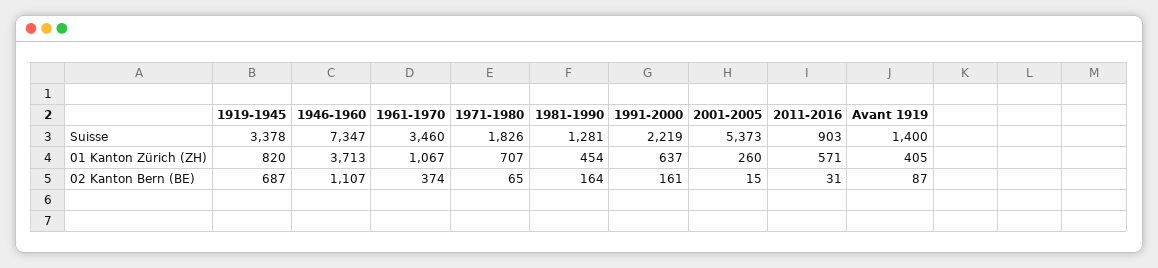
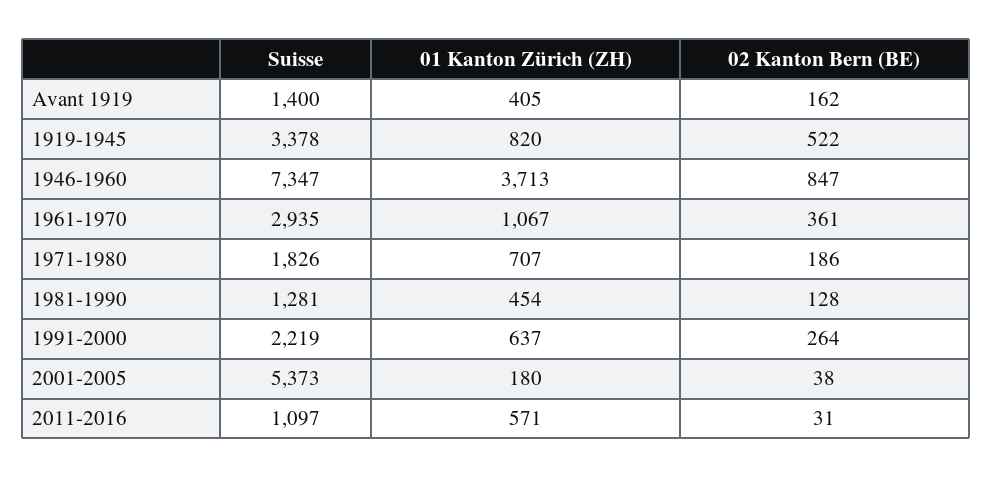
  {
    "1919-1945": {
      "Suisse": 3378,
      "01 Kanton Zürich (ZH)": 820,
-     "02 Kanton Bern (BE)": 687
+     "02 Kanton Bern (BE)": 522
    },
    "1946-1960": {
      "Suisse": 7347,
      "01 Kanton Zürich (ZH)": 3713,
-     "02 Kanton Bern (BE)": 1107
+     "02 Kanton Bern (BE)": 847
    },
    "1961-1970": {
-     "Suisse": 3460,
+     "Suisse": 2935,
      "01 Kanton Zürich (ZH)": 1067,
-     "02 Kanton Bern (BE)": 374
+     "02 Kanton Bern (BE)": 361
    },
    "1971-1980": {
      "Suisse": 1826,
      "01 Kanton Zürich (ZH)": 707,
-     "02 Kanton Bern (BE)": 65
+     "02 Kanton Bern (BE)": 186
    },
    "1981-1990": {
      "Suisse": 1281,
      "01 Kanton Zürich (ZH)": 454,
-     "02 Kanton Bern (BE)": 164
+     "02 Kanton Bern (BE)": 128
    },
    "1991-2000": {
      "Suisse": 2219,
      "01 Kanton Zürich (ZH)": 637,
-     "02 Kanton Bern (BE)": 161
+     "02 Kanton Bern (BE)": 264
    },
    "2001-2005": {
      "Suisse": 5373,
-     "01 Kanton Zürich (ZH)": 260,
+     "01 Kanton Zürich (ZH)": 180,
-     "02 Kanton Bern (BE)": 15
+     "02 Kanton Bern (BE)": 38
    },
    "2011-2016": {
-     "Suisse": 903,
+     "Suisse": 1097,
      "01 Kanton Zürich (ZH)": 571,
      "02 Kanton Bern (BE)": 31
    },
    "Avant 1919": {
      "Suisse": 1400,
      "01 Kanton Zürich (ZH)": 405,
-     "02 Kanton Bern (BE)": 87
+     "02 Kanton Bern (BE)": 162
    }
  }

